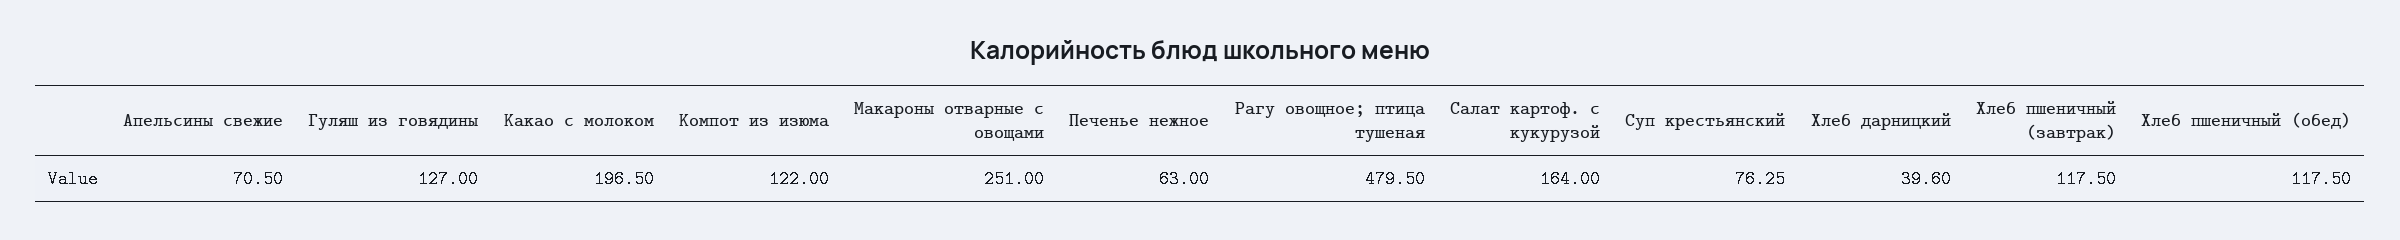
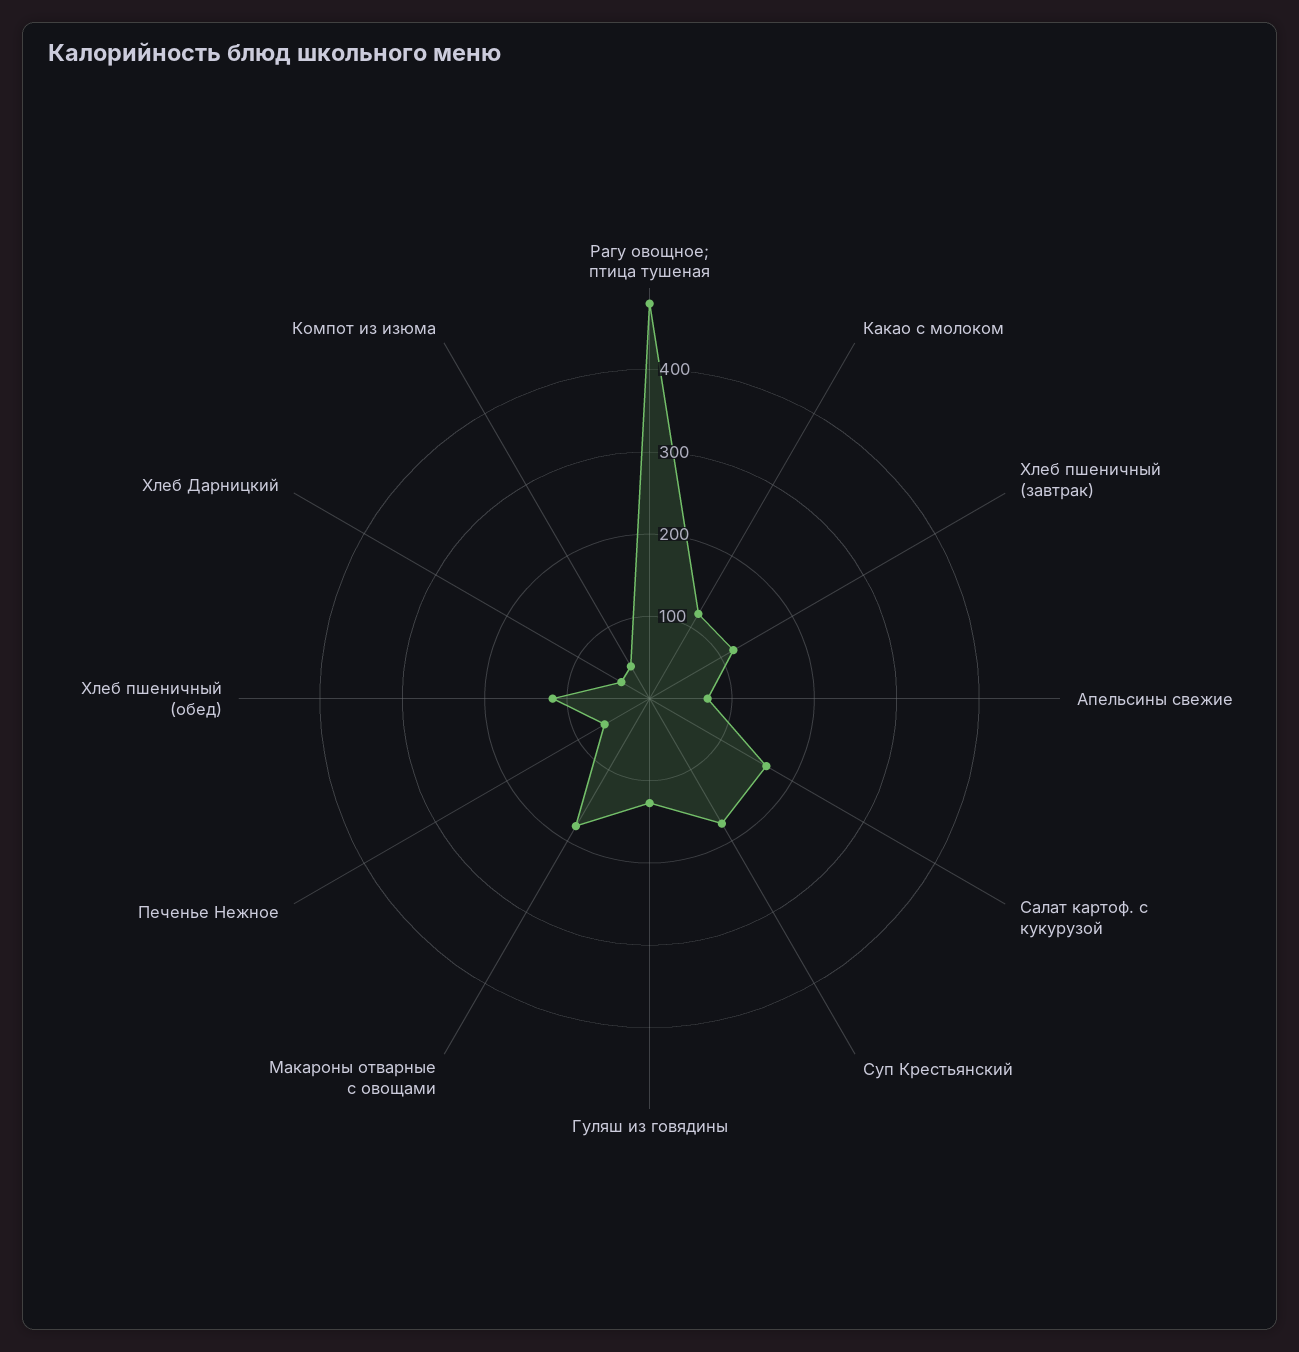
  {
    "Апельсины свежие": 70.5,
    "Гуляш из говядины": 127,
-   "Какао с молоком": 196.5,
+   "Какао с молоком": 120,
-   "Компот из изюма": 122,
+   "Компот из изюма": 40,
-   "Макароны отварные с овощами": 251,
+   "Макароны отварные с овощами": 180,
    "Печенье нежное": 63,
    "Рагу овощное; птица тушеная": 479.5,
    "Салат картоф. с кукурузой": 164,
-   "Суп крестьянский": 76.25,
+   "Суп крестьянский": 180,
    "Хлеб дарницкий": 39.6,
    "Хлеб пшеничный (завтрак)": 117.5,
    "Хлеб пшеничный (обед)": 117.5
  }

